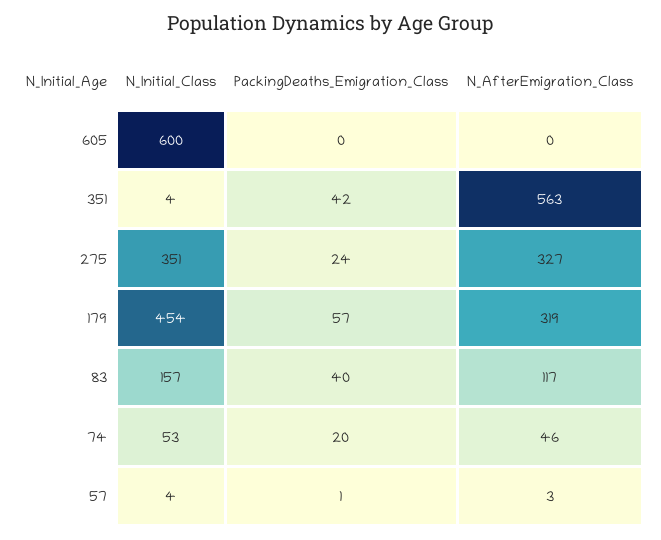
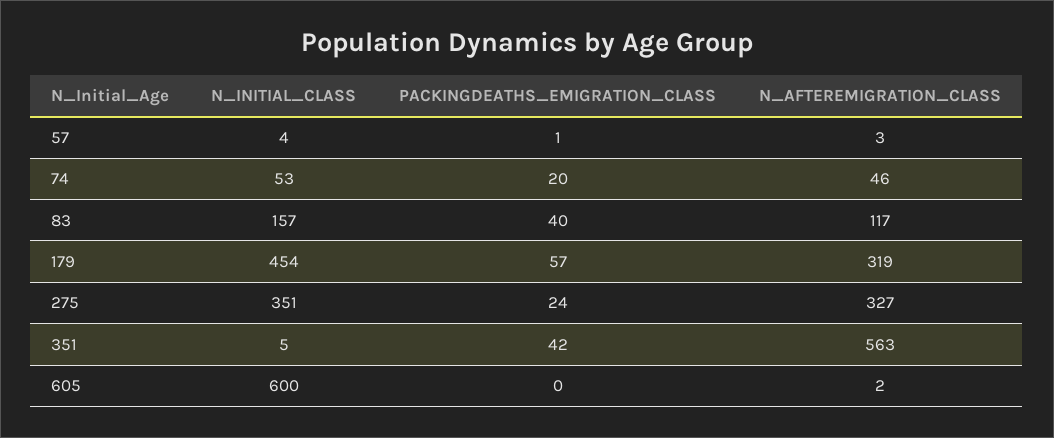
  {
    "N_Initial_Class": {
      "605": 600,
-     "351": 4,
+     "351": 5,
      "275": 351,
      "179": 454,
      "83": 157,
      "74": 53,
      "57": 4
    },
    "PackingDeaths_Emigration_Class": {
      "605": 0,
      "351": 42,
      "275": 24,
      "179": 57,
      "83": 40,
      "74": 20,
      "57": 1
    },
    "N_AfterEmigration_Class": {
-     "605": 0,
+     "605": 2,
      "351": 563,
      "275": 327,
      "179": 319,
      "83": 117,
      "74": 46,
      "57": 3
    }
  }

